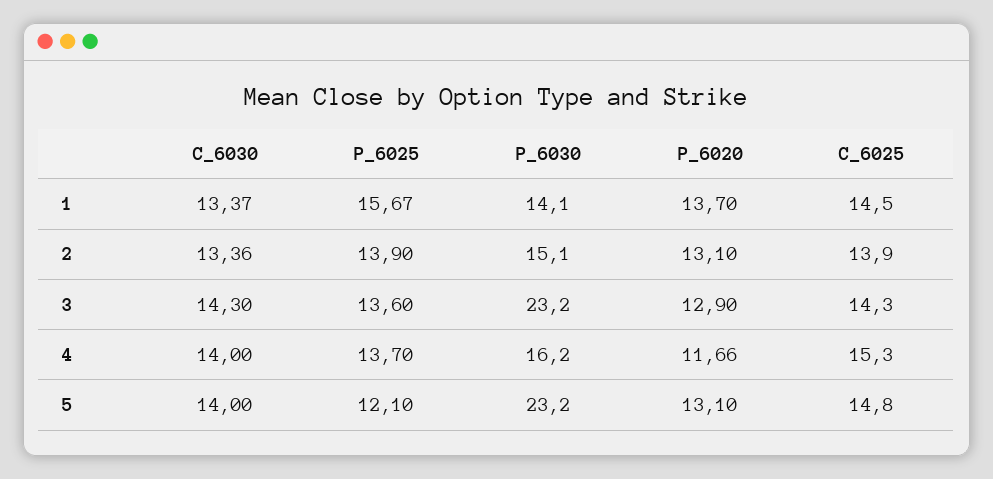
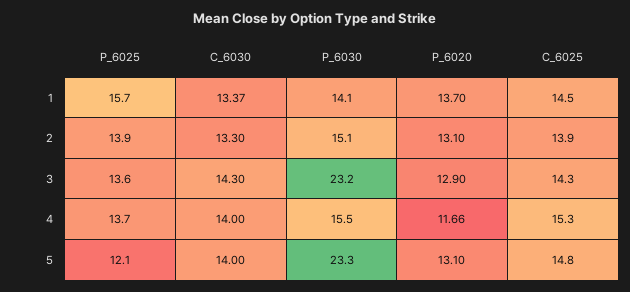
  {
    "C_6030": {
      "1": 13.37,
-     "2": 13.36,
+     "2": 13.3,
      "3": 14.3,
      "4": 14,
      "5": 14
    },
    "P_6025": {
      "1": 15.67,
      "2": 13.9,
      "3": 13.6,
      "4": 13.7,
      "5": 12.1
    },
    "P_6030": {
      "1": 14.1,
      "2": 15.1,
      "3": 23.2,
-     "4": 16.2,
+     "4": 15.5,
-     "5": 23.2
+     "5": 23.3
    },
    "P_6020": {
      "1": 13.7,
      "2": 13.1,
      "3": 12.9,
      "4": 11.66,
      "5": 13.1
    },
    "C_6025": {
      "1": 14.5,
      "2": 13.9,
      "3": 14.3,
      "4": 15.3,
      "5": 14.8
    }
  }

